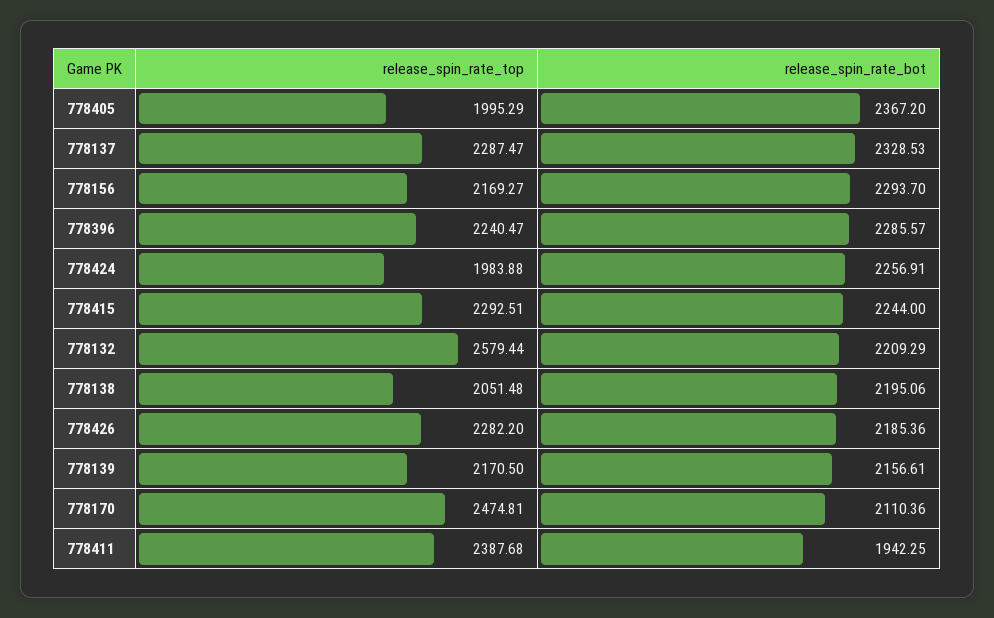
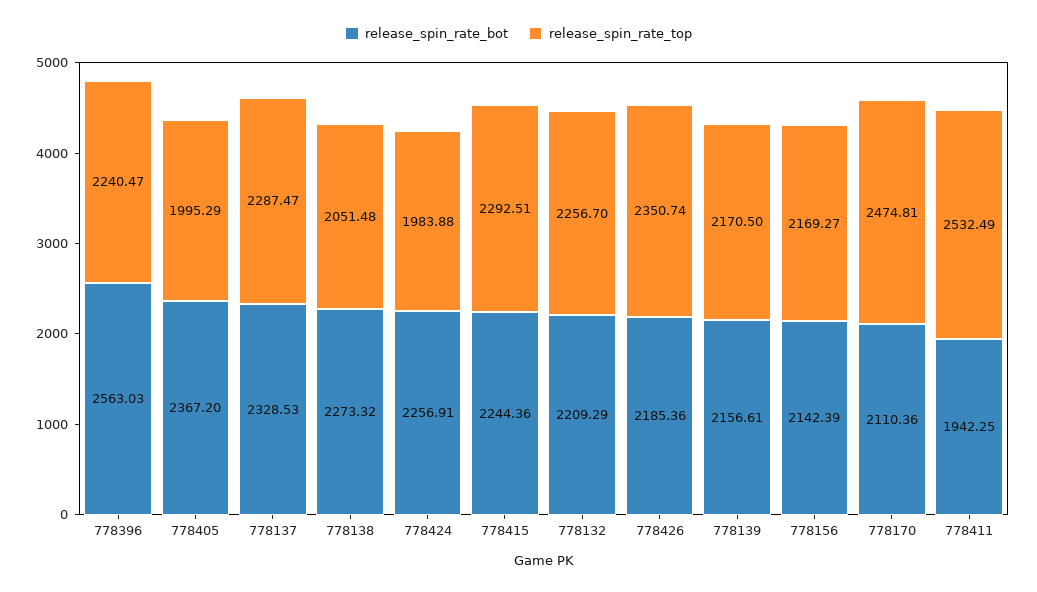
  {
    "release_spin_rate_top": {
      "778405": 1995.29,
      "778137": 2287.47,
      "778156": 2169.27,
      "778396": 2240.47,
      "778424": 1983.88,
      "778415": 2292.51,
-     "778132": 2579.44,
+     "778132": 2256.7,
      "778138": 2051.48,
-     "778426": 2282.2,
+     "778426": 2350.74,
      "778139": 2170.5,
      "778170": 2474.81,
-     "778411": 2387.68
+     "778411": 2532.49
    },
    "release_spin_rate_bot": {
      "778405": 2367.2,
      "778137": 2328.53,
-     "778156": 2293.7,
+     "778156": 2142.39,
-     "778396": 2285.57,
+     "778396": 2563.03,
      "778424": 2256.91,
-     "778415": 2244,
+     "778415": 2244.36,
      "778132": 2209.29,
-     "778138": 2195.06,
+     "778138": 2273.32,
      "778426": 2185.36,
      "778139": 2156.61,
      "778170": 2110.36,
      "778411": 1942.25
    }
  }

